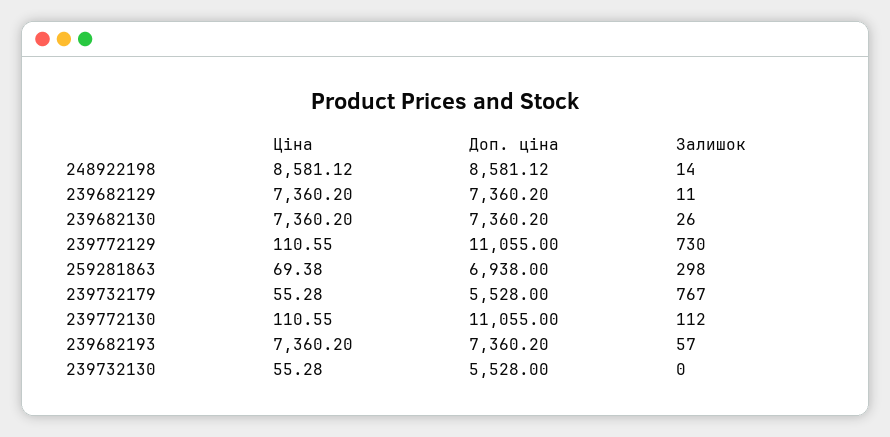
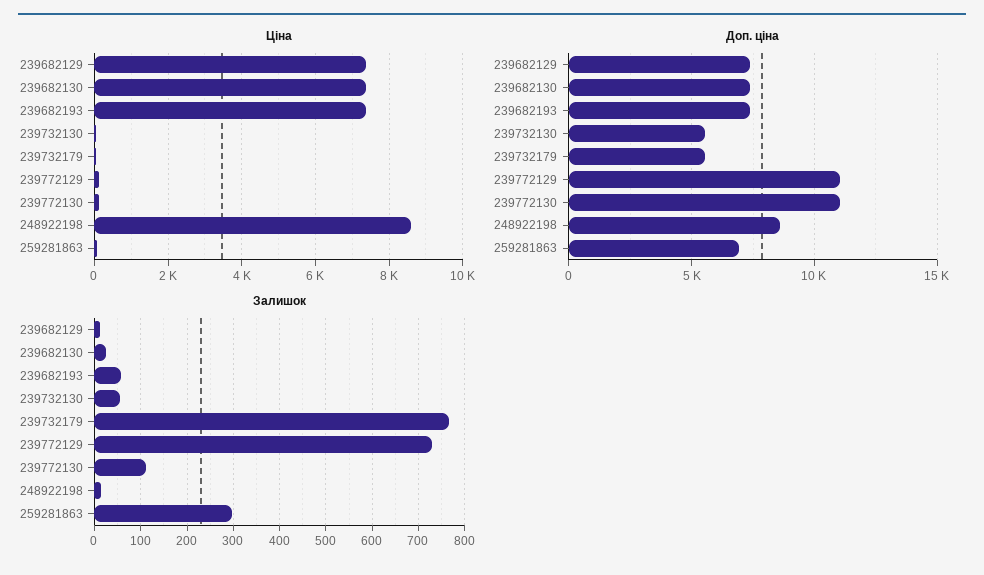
  {
    "Ціна": {
      "248922198": 8581.12,
      "239682129": 7360.2,
      "239682130": 7360.2,
      "239772129": 110.55,
      "259281863": 69.38,
      "239732179": 55.28,
      "239772130": 110.55,
      "239682193": 7360.2,
      "239732130": 55.28
    },
    "Доп. ціна": {
      "248922198": 8581.12,
      "239682129": 7360.2,
      "239682130": 7360.2,
      "239772129": 11055,
      "259281863": 6938,
      "239732179": 5528,
      "239772130": 11055,
      "239682193": 7360.2,
      "239732130": 5528
    },
    "Залишок": {
      "248922198": 14,
      "239682129": 11,
      "239682130": 26,
      "239772129": 730,
      "259281863": 298,
      "239732179": 767,
      "239772130": 112,
      "239682193": 57,
-     "239732130": 0
+     "239732130": 60
    }
  }

